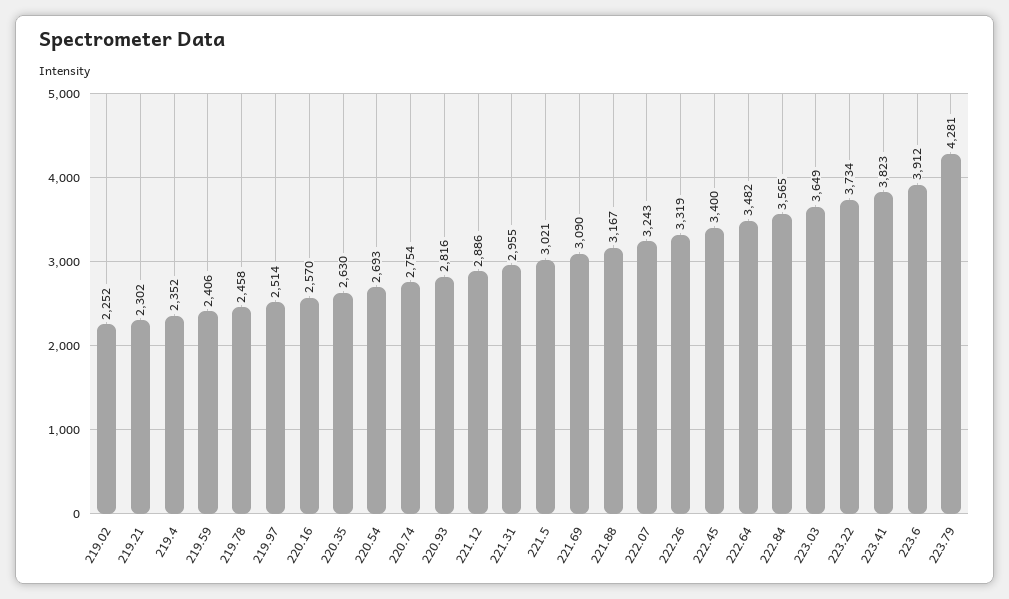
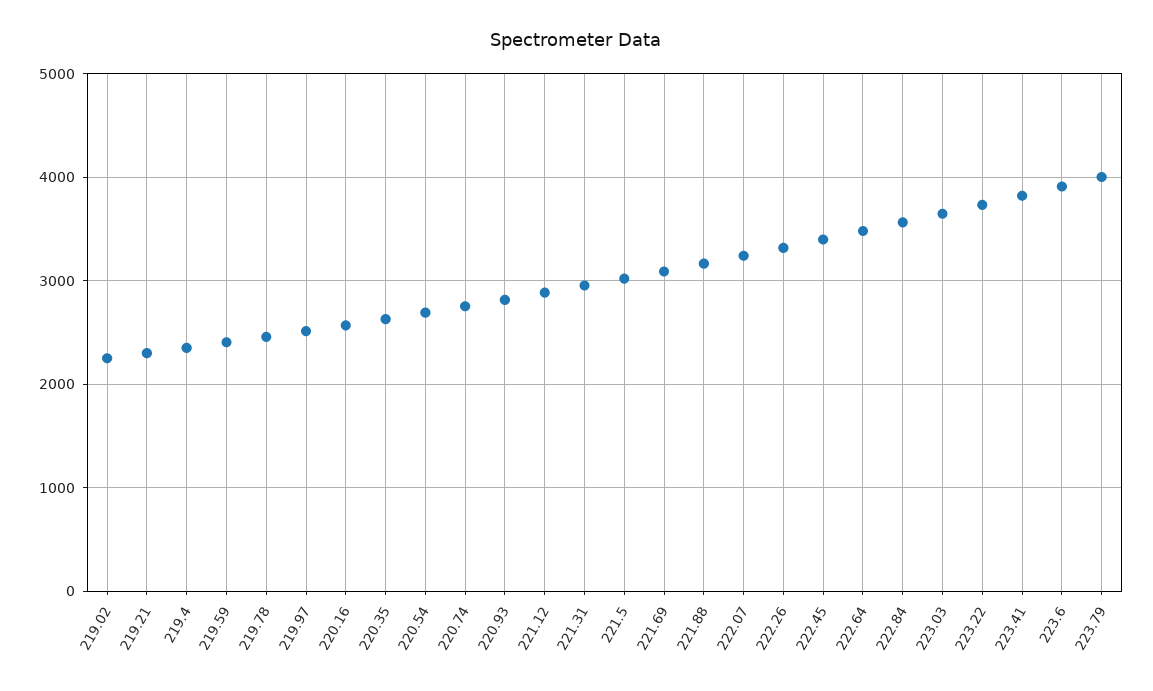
  {
    "219.02": 2252,
    "219.21": 2302,
    "219.4": 2352,
    "219.59": 2406,
    "219.78": 2458,
    "219.97": 2514,
    "220.16": 2570,
    "220.35": 2630,
    "220.54": 2693,
    "220.74": 2754,
    "220.93": 2816,
    "221.12": 2886,
    "221.31": 2955,
    "221.5": 3021,
    "221.69": 3090,
    "221.88": 3167,
    "222.07": 3243,
    "222.26": 3319,
    "222.45": 3400,
    "222.64": 3482,
    "222.84": 3565,
    "223.03": 3649,
    "223.22": 3734,
    "223.41": 3823,
    "223.6": 3912,
-   "223.79": 4281
+   "223.79": 4000
  }

